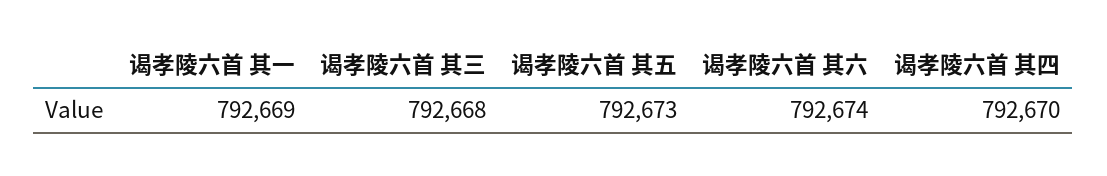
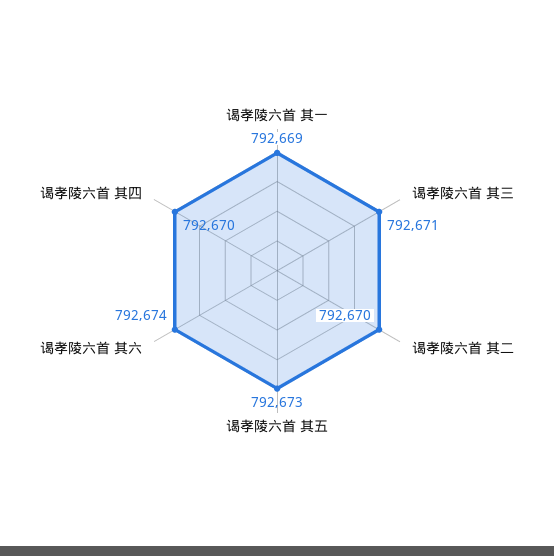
  {
    "谒孝陵六首 其一": 792669,
-   "谒孝陵六首 其三": 792668,
+   "谒孝陵六首 其三": 792671,
    "谒孝陵六首 其五": 792673,
    "谒孝陵六首 其六": 792674,
-   "谒孝陵六首 其四": 792670
+   "谒孝陵六首 其四": 792670,
+   "谒孝陵六首 其二": 792670
  }

